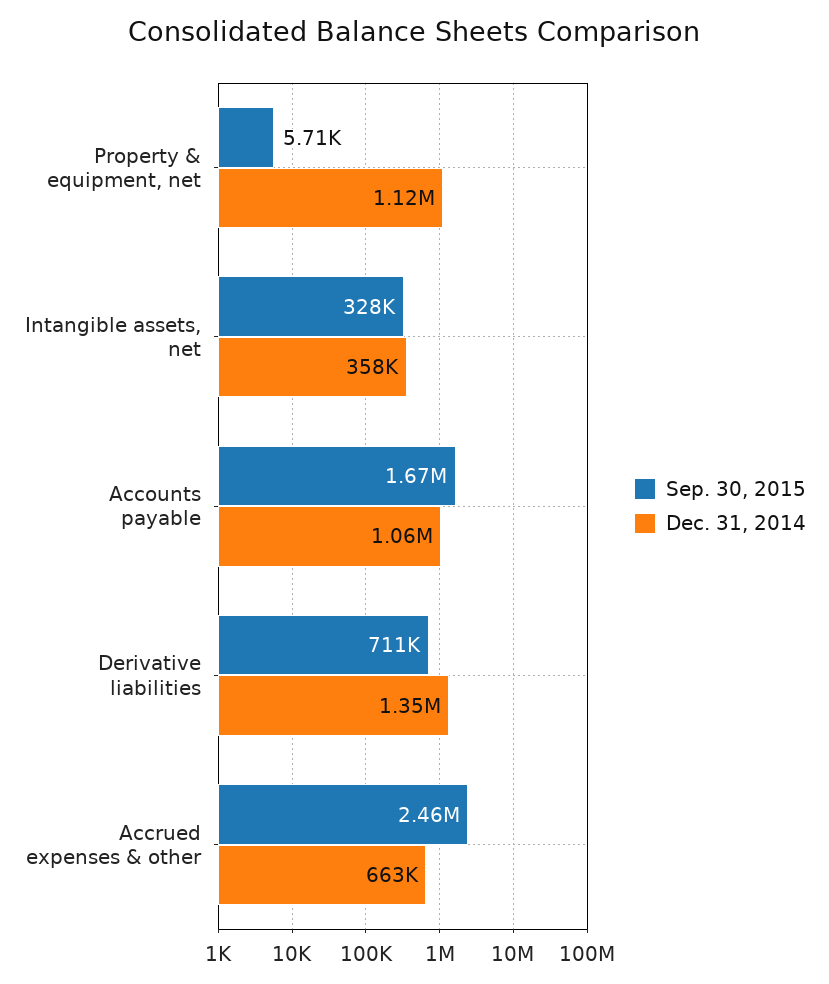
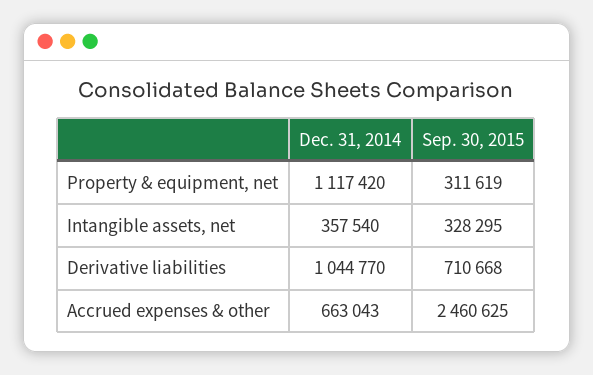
  {
    "Sep. 30, 2015": {
-     "Property & equipment, net": 5710,
+     "Property & equipment, net": 311619,
      "Intangible assets, net": 328295,
-     "Accounts payable": 1670000,
      "Derivative liabilities": 710668,
      "Accrued expenses & other": 2460625
    },
    "Dec. 31, 2014": {
      "Property & equipment, net": 1117420,
      "Intangible assets, net": 357540,
-     "Accounts payable": 1060000,
-     "Derivative liabilities": 1350000,
+     "Derivative liabilities": 1044770,
      "Accrued expenses & other": 663043
    }
  }

